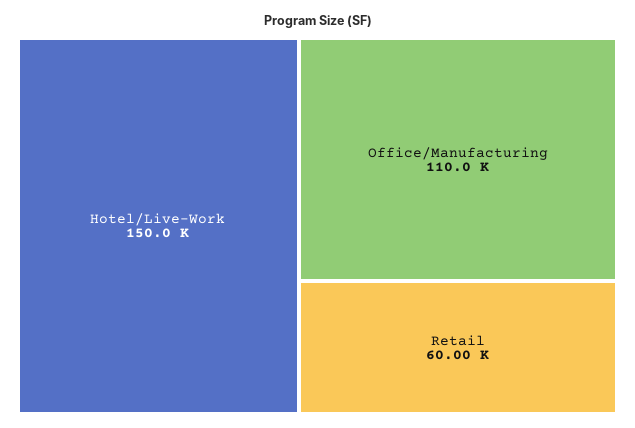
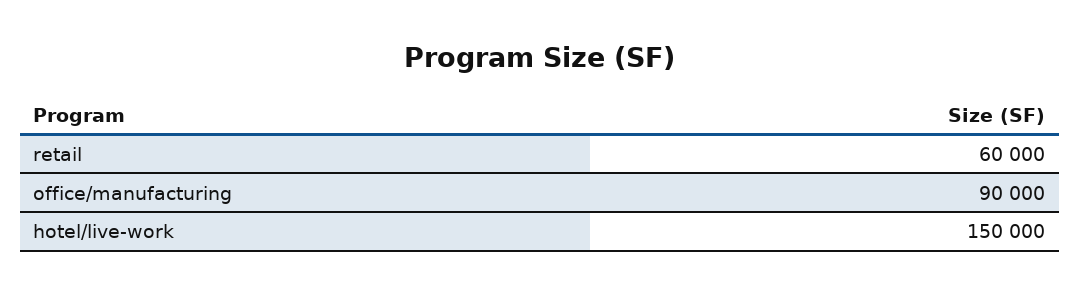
  {
    "Hotel/Live-Work": 150000,
-   "Office/Manufacturing": 110000,
+   "Office/Manufacturing": 90000,
    "Retail": 60000
  }

